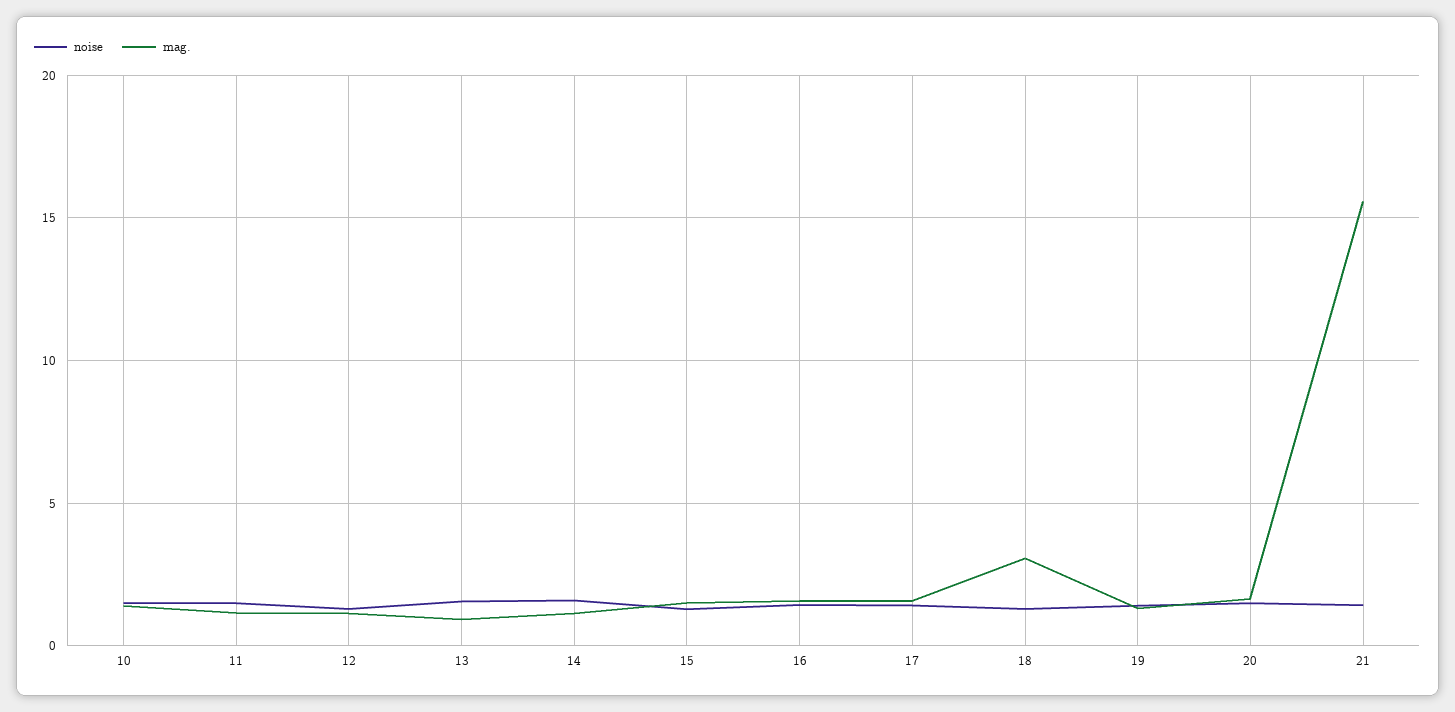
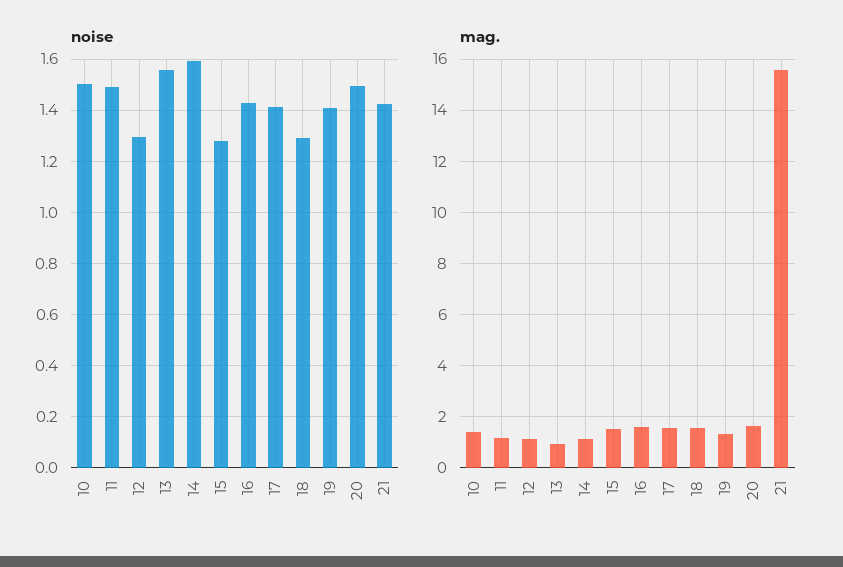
  {
    "noise": {
      "10": 1.5,
      "11": 1.5,
      "12": 1.3,
      "13": 1.55,
      "14": 1.6,
      "15": 1.275,
      "16": 1.425,
      "17": 1.4,
      "18": 1.3,
      "19": 1.4,
      "20": 1.5,
      "21": 1.425
    },
    "mag.": {
      "10": 1.5,
      "11": 1.25,
      "12": 1.25,
      "13": 1,
      "14": 1.25,
      "15": 1.5,
      "16": 1.5,
      "17": 1.5,
-     "18": 3,
+     "18": 1.5,
      "19": 1.25,
      "20": 1.75,
      "21": 15.5
    }
  }

